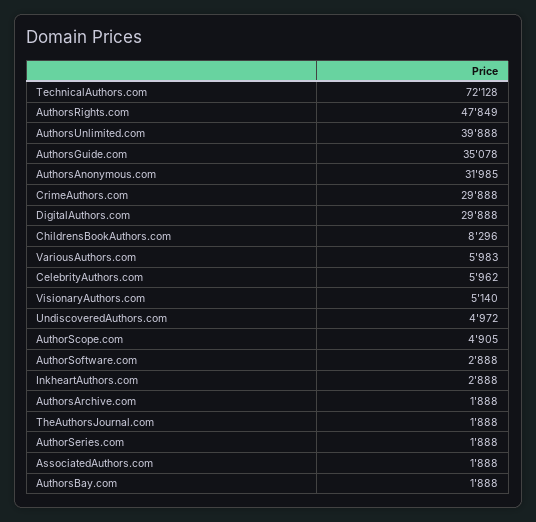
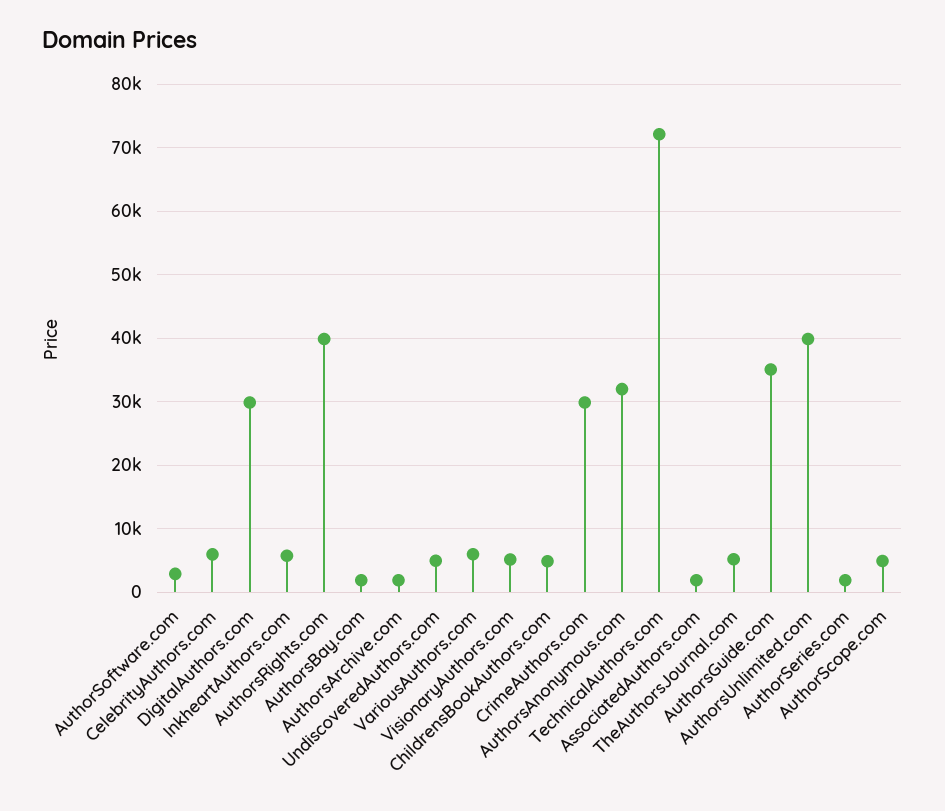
  {
    "TechnicalAuthors.com": 72128,
-   "AuthorsRights.com": 47849,
+   "AuthorsRights.com": 40000,
    "AuthorsUnlimited.com": 39888,
    "AuthorsGuide.com": 35078,
    "AuthorsAnonymous.com": 31985,
    "CrimeAuthors.com": 29888,
    "DigitalAuthors.com": 29888,
-   "ChildrensBookAuthors.com": 8296,
+   "ChildrensBookAuthors.com": 5000,
    "VariousAuthors.com": 5983,
    "CelebrityAuthors.com": 5962,
    "VisionaryAuthors.com": 5140,
    "UndiscoveredAuthors.com": 4972,
    "AuthorScope.com": 4905,
    "AuthorSoftware.com": 2888,
-   "InkheartAuthors.com": 2888,
+   "InkheartAuthors.com": 6000,
    "AuthorsArchive.com": 1888,
-   "TheAuthorsJournal.com": 1888,
+   "TheAuthorsJournal.com": 5000,
    "AuthorSeries.com": 1888,
    "AssociatedAuthors.com": 1888,
    "AuthorsBay.com": 1888
  }

